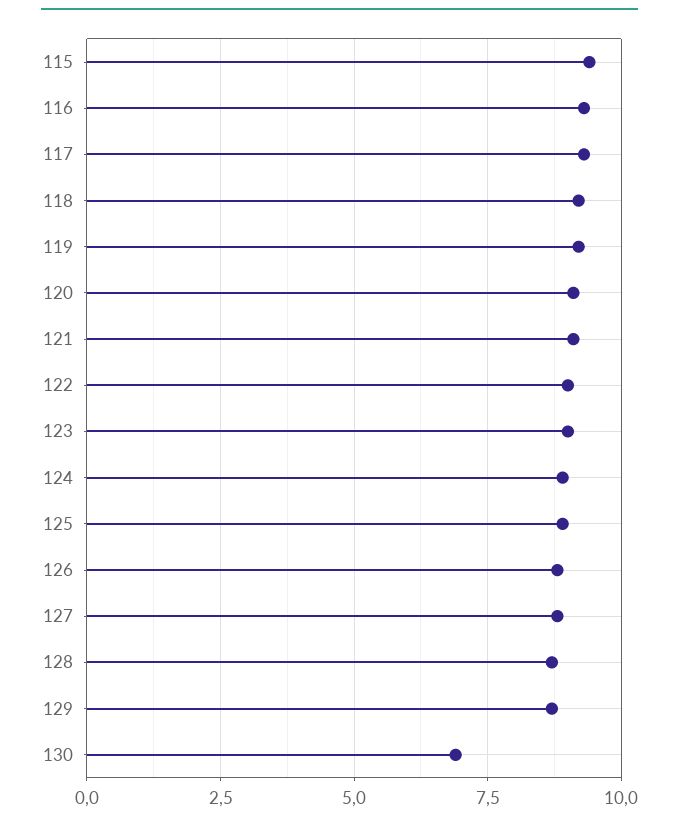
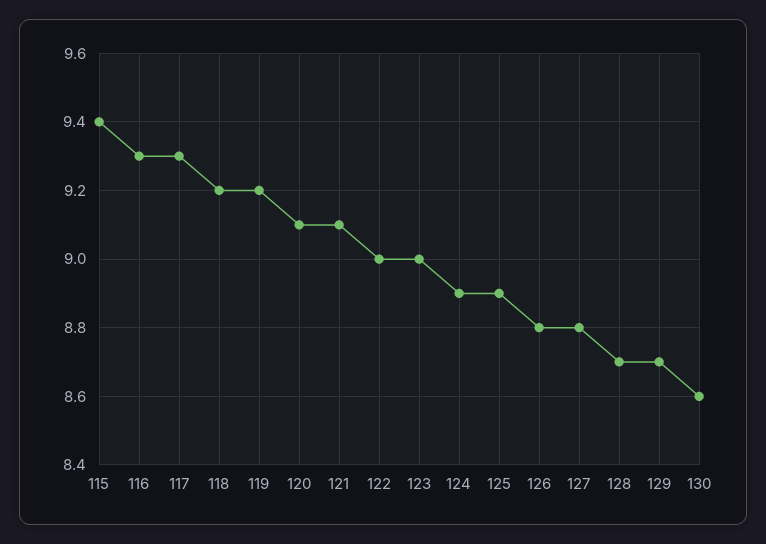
  {
    "115": 9.4,
    "116": 9.3,
    "117": 9.3,
    "118": 9.2,
    "119": 9.2,
    "120": 9.1,
    "121": 9.1,
    "122": 9,
    "123": 9,
    "124": 8.9,
    "125": 8.9,
    "126": 8.8,
    "127": 8.8,
    "128": 8.7,
    "129": 8.7,
-   "130": 7
+   "130": 8.6
  }

